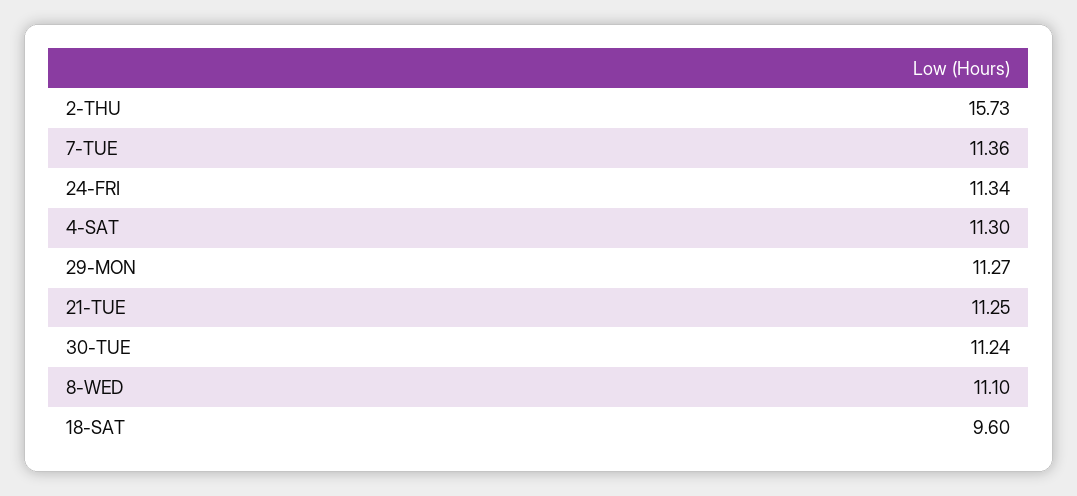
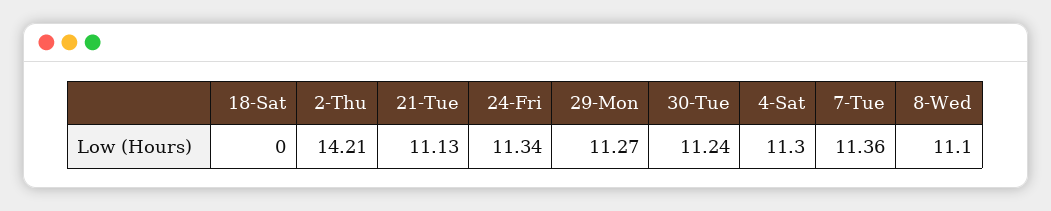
  {
-   "2-THU": 15.73,
+   "2-THU": 14.21,
    "7-TUE": 11.36,
    "24-FRI": 11.34,
    "4-SAT": 11.3,
    "29-MON": 11.27,
-   "21-TUE": 11.25,
+   "21-TUE": 11.13,
    "30-TUE": 11.24,
    "8-WED": 11.1,
-   "18-SAT": 9.6
+   "18-SAT": 0
  }

